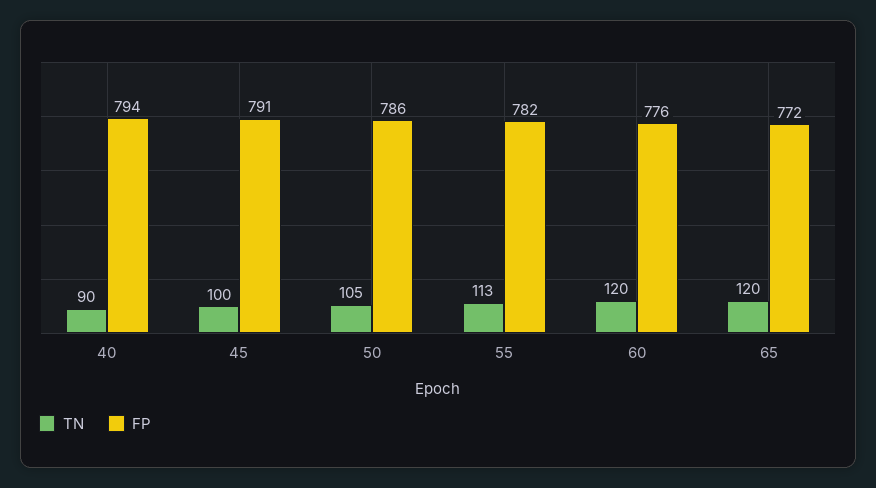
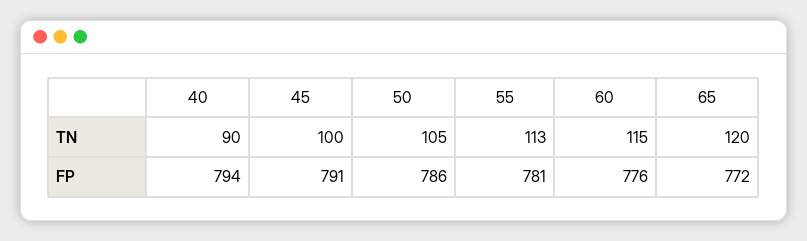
  {
    "TN": {
      "40": 90,
      "45": 100,
      "50": 105,
      "55": 113,
-     "60": 120,
+     "60": 115,
      "65": 120
    },
    "FP": {
      "40": 794,
      "45": 791,
      "50": 786,
-     "55": 782,
+     "55": 781,
      "60": 776,
      "65": 772
    }
  }

